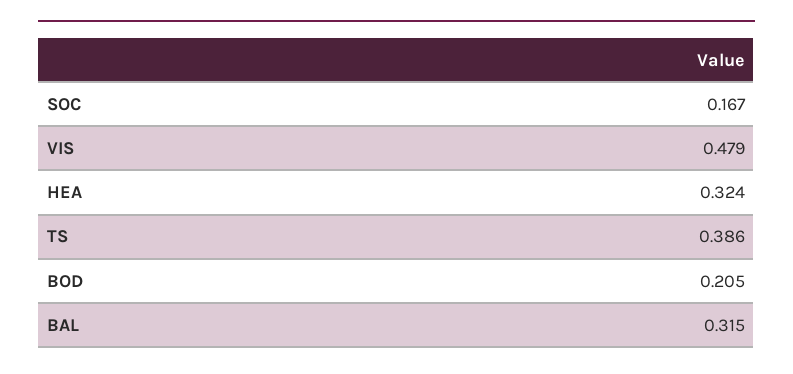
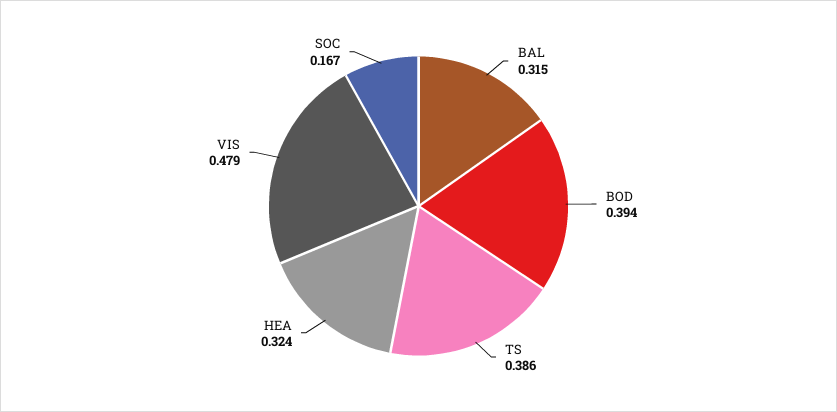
  {
    "SOC": 0.167,
    "VIS": 0.479,
    "HEA": 0.324,
    "TS": 0.386,
-   "BOD": 0.205,
+   "BOD": 0.394,
    "BAL": 0.315
  }

